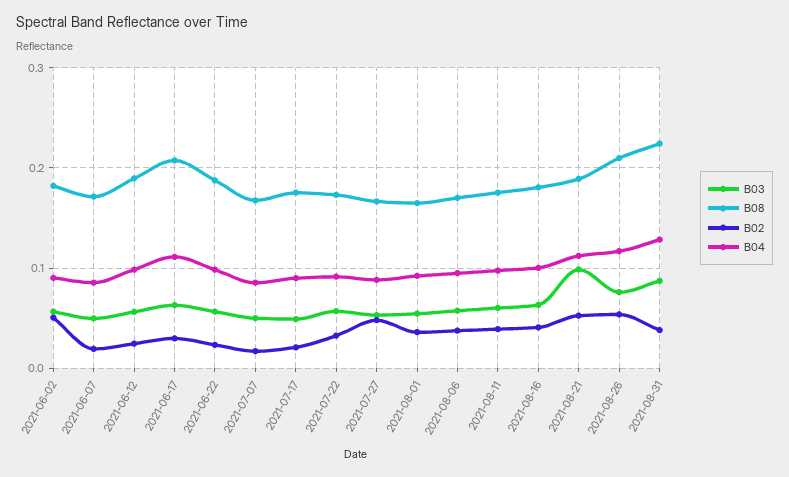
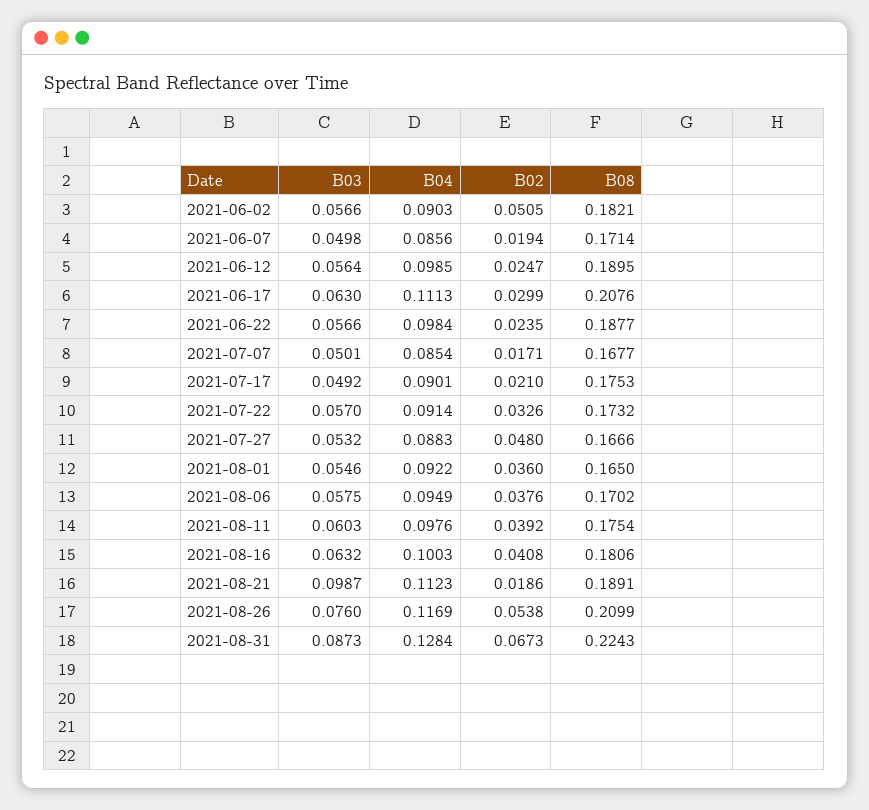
  {
    "B03": {
      "2021-06-02": 0.0566,
      "2021-06-07": 0.0498,
      "2021-06-12": 0.0564,
      "2021-06-17": 0.063,
      "2021-06-22": 0.0566,
      "2021-07-07": 0.0501,
      "2021-07-17": 0.0492,
      "2021-07-22": 0.057,
      "2021-07-27": 0.0532,
      "2021-08-01": 0.0546,
      "2021-08-06": 0.0575,
      "2021-08-11": 0.0603,
      "2021-08-16": 0.0632,
      "2021-08-21": 0.0987,
      "2021-08-26": 0.076,
      "2021-08-31": 0.0873
    },
    "B08": {
      "2021-06-02": 0.1821,
      "2021-06-07": 0.1714,
      "2021-06-12": 0.1895,
      "2021-06-17": 0.2076,
      "2021-06-22": 0.1877,
      "2021-07-07": 0.1677,
      "2021-07-17": 0.1753,
      "2021-07-22": 0.1732,
      "2021-07-27": 0.1666,
      "2021-08-01": 0.165,
      "2021-08-06": 0.1702,
      "2021-08-11": 0.1754,
      "2021-08-16": 0.1806,
      "2021-08-21": 0.1891,
      "2021-08-26": 0.2099,
      "2021-08-31": 0.2243
    },
    "B02": {
      "2021-06-02": 0.0505,
      "2021-06-07": 0.0194,
      "2021-06-12": 0.0247,
      "2021-06-17": 0.0299,
      "2021-06-22": 0.0235,
      "2021-07-07": 0.0171,
      "2021-07-17": 0.021,
      "2021-07-22": 0.0326,
      "2021-07-27": 0.048,
      "2021-08-01": 0.036,
      "2021-08-06": 0.0376,
      "2021-08-11": 0.0392,
      "2021-08-16": 0.0408,
-     "2021-08-21": 0.05,
+     "2021-08-21": 0.0186,
      "2021-08-26": 0.0538,
-     "2021-08-31": 0.04
+     "2021-08-31": 0.0673
    },
    "B04": {
      "2021-06-02": 0.0903,
      "2021-06-07": 0.0856,
      "2021-06-12": 0.0985,
      "2021-06-17": 0.1113,
      "2021-06-22": 0.0984,
      "2021-07-07": 0.0854,
      "2021-07-17": 0.0901,
      "2021-07-22": 0.0914,
      "2021-07-27": 0.0883,
      "2021-08-01": 0.0922,
      "2021-08-06": 0.0949,
      "2021-08-11": 0.0976,
      "2021-08-16": 0.1003,
      "2021-08-21": 0.1123,
      "2021-08-26": 0.1169,
      "2021-08-31": 0.1284
    }
  }

